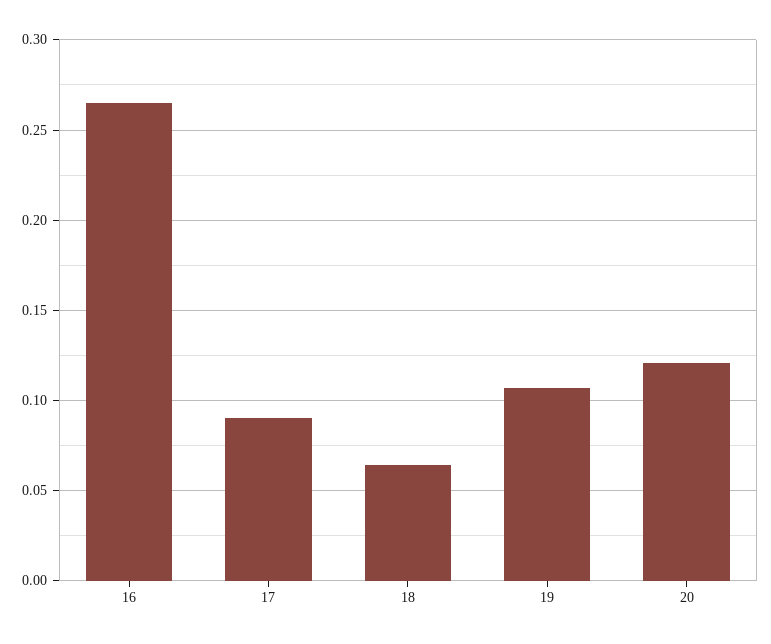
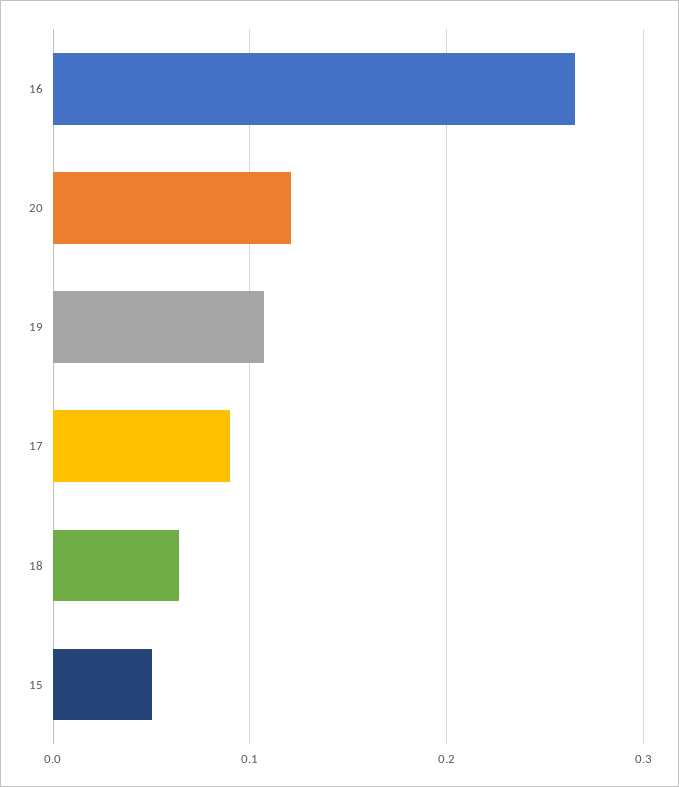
  {
    "16": 0.265,
    "17": 0.09,
    "18": 0.065,
    "19": 0.105,
-   "20": 0.12
+   "20": 0.12,
+   "15": 0.05
  }

